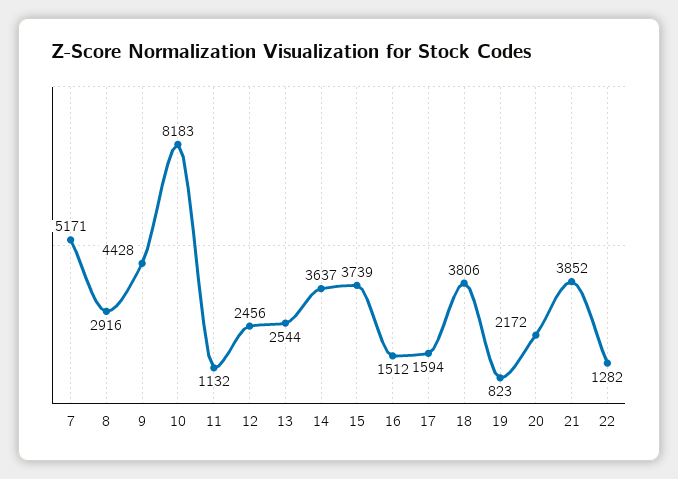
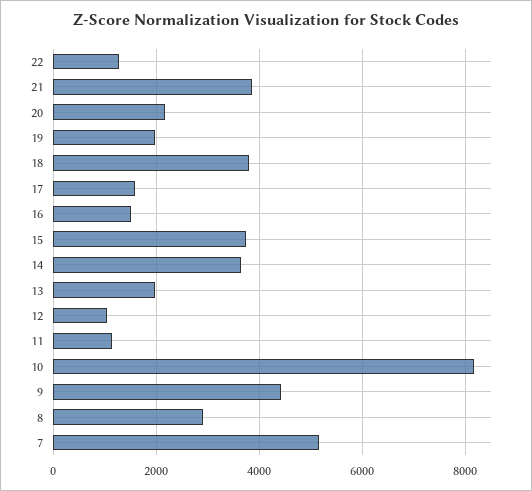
  {
    "7": 5171,
    "8": 2916,
    "9": 4428,
    "10": 8183,
    "11": 1132,
-   "12": 2456,
+   "12": 1000,
-   "13": 2544,
+   "13": 2000,
    "14": 3637,
    "15": 3739,
    "16": 1512,
    "17": 1594,
    "18": 3806,
-   "19": 823,
+   "19": 2000,
    "20": 2172,
    "21": 3852,
    "22": 1282
  }

